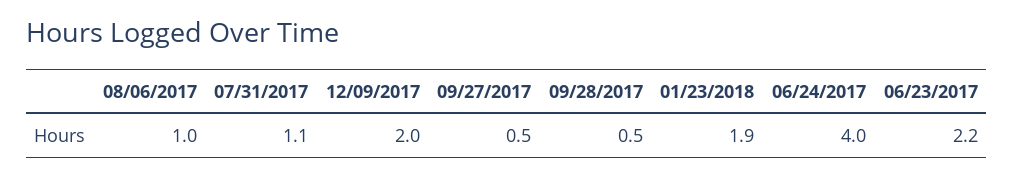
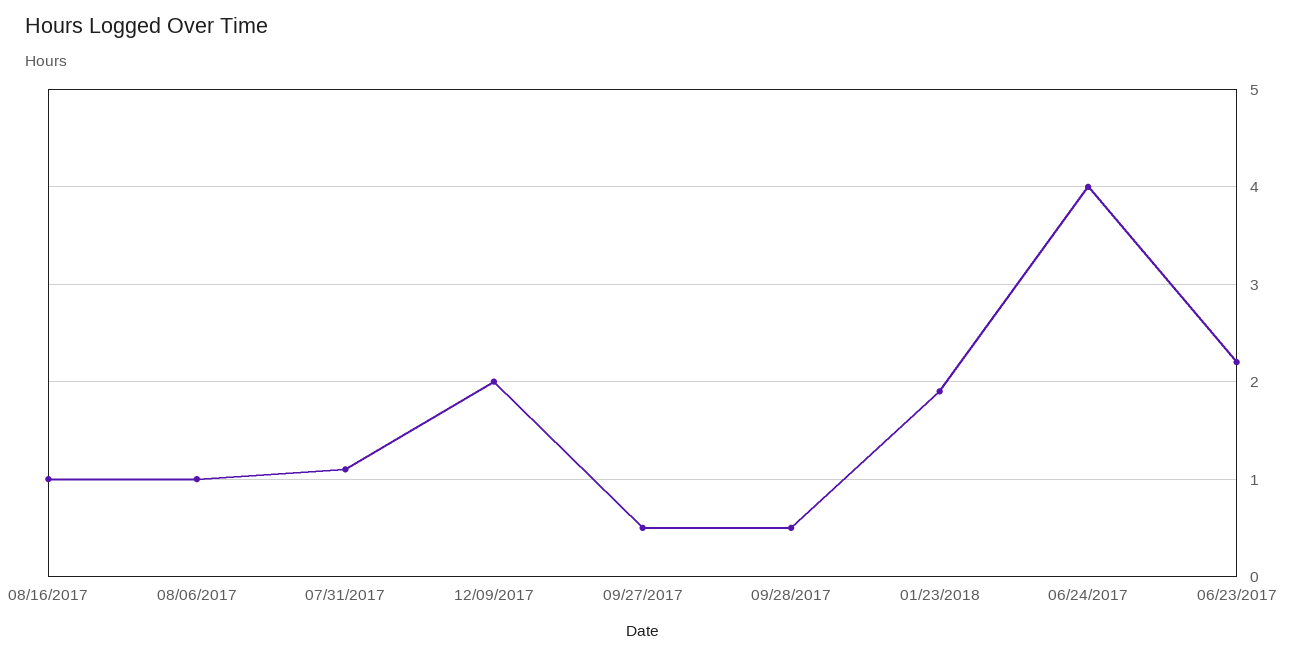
  {
    "08/06/2017": 1,
    "07/31/2017": 1.1,
    "12/09/2017": 2,
    "09/27/2017": 0.5,
    "09/28/2017": 0.5,
    "01/23/2018": 1.9,
    "06/24/2017": 4,
-   "06/23/2017": 2.2
+   "06/23/2017": 2.2,
+   "08/16/2017": 1
  }

